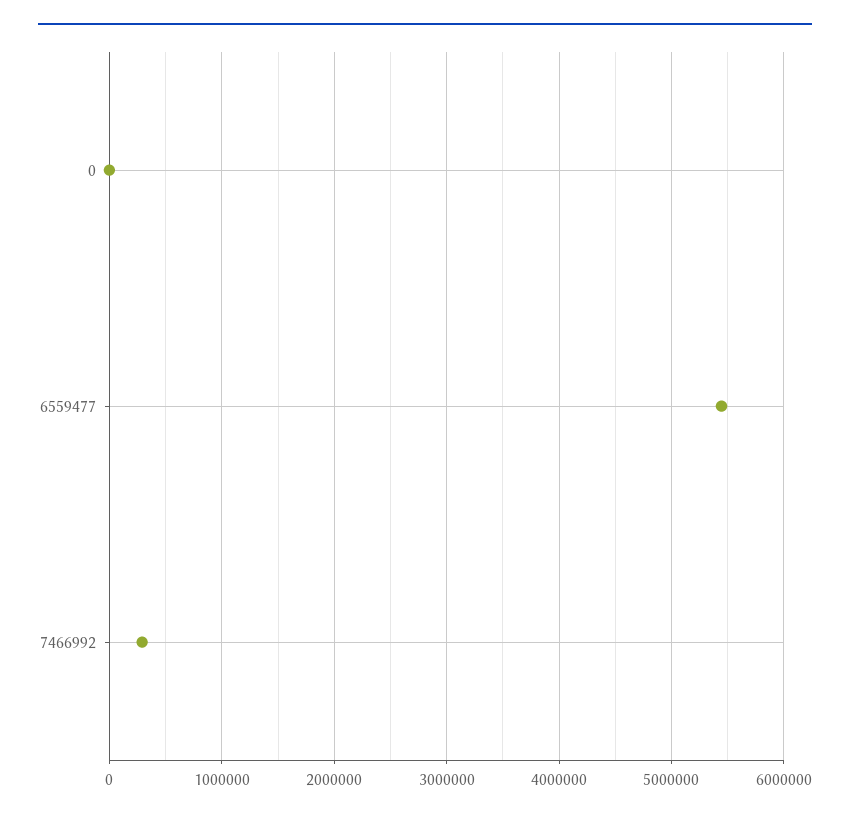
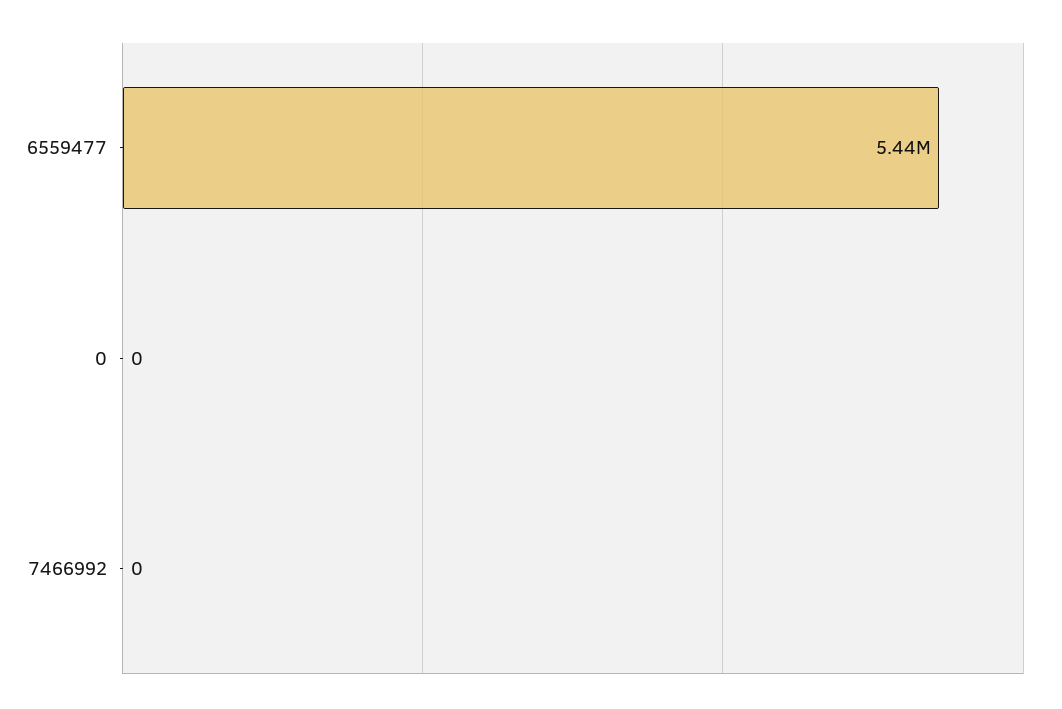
  {
    "0": 0,
    "6559477": 5440000,
-   "7466992": 300000
+   "7466992": 0
  }

